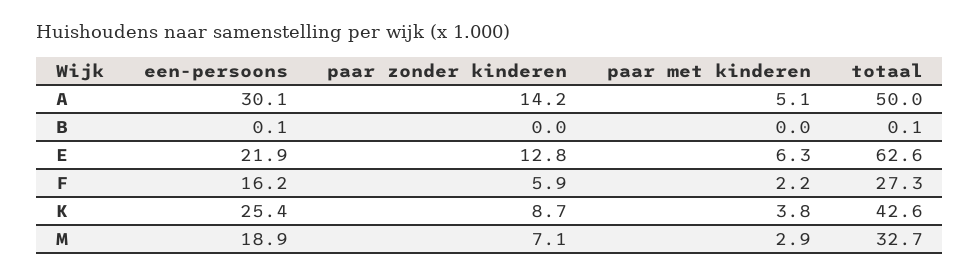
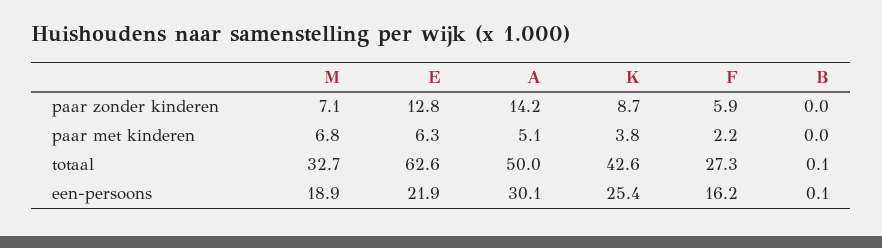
  {
    "een-persoons": {
      "A": 30.1,
      "B": 0.1,
      "E": 21.9,
      "F": 16.2,
      "K": 25.4,
      "M": 18.9
    },
    "paar zonder kinderen": {
      "A": 14.2,
      "B": 0,
      "E": 12.8,
      "F": 5.9,
      "K": 8.7,
      "M": 7.1
    },
    "paar met kinderen": {
      "A": 5.1,
      "B": 0,
      "E": 6.3,
      "F": 2.2,
      "K": 3.8,
-     "M": 2.9
+     "M": 6.8
    },
    "totaal": {
      "A": 50,
      "B": 0.1,
      "E": 62.6,
      "F": 27.3,
      "K": 42.6,
      "M": 32.7
    }
  }

